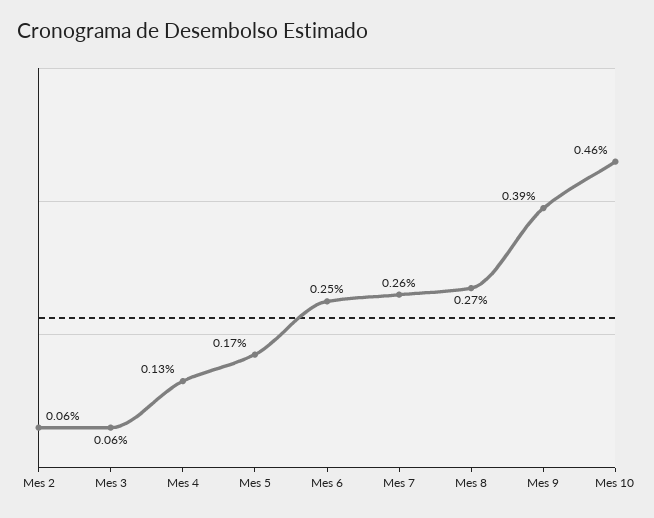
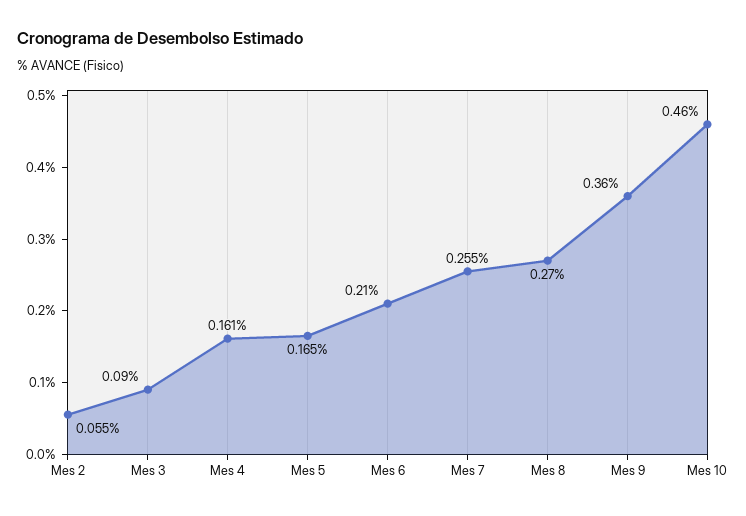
  {
    "Mes 2": 0.055,
-   "Mes 3": 0.06,
+   "Mes 3": 0.09,
-   "Mes 4": 0.13,
+   "Mes 4": 0.161,
    "Mes 5": 0.165,
-   "Mes 6": 0.25,
+   "Mes 6": 0.21,
    "Mes 7": 0.255,
    "Mes 8": 0.27,
-   "Mes 9": 0.39,
+   "Mes 9": 0.36,
    "Mes 10": 0.46
  }

